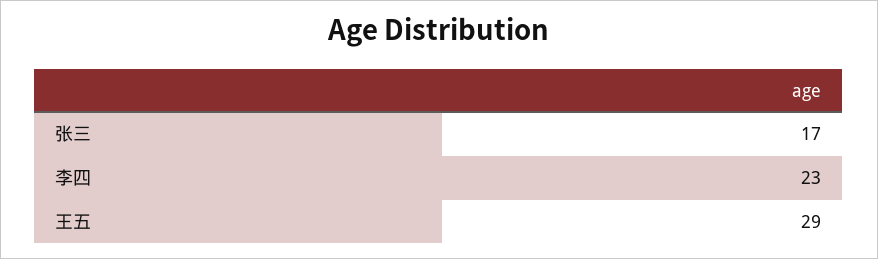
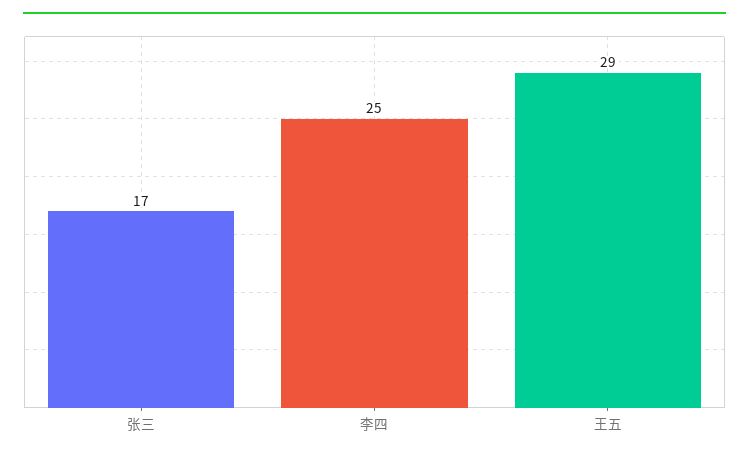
  {
    "张三": 17,
-   "李四": 23,
+   "李四": 25,
    "王五": 29
  }

